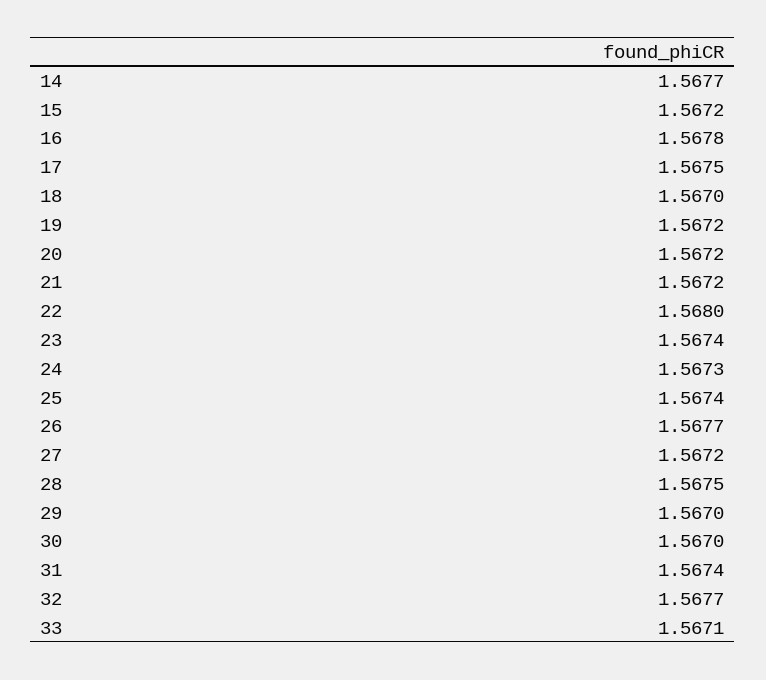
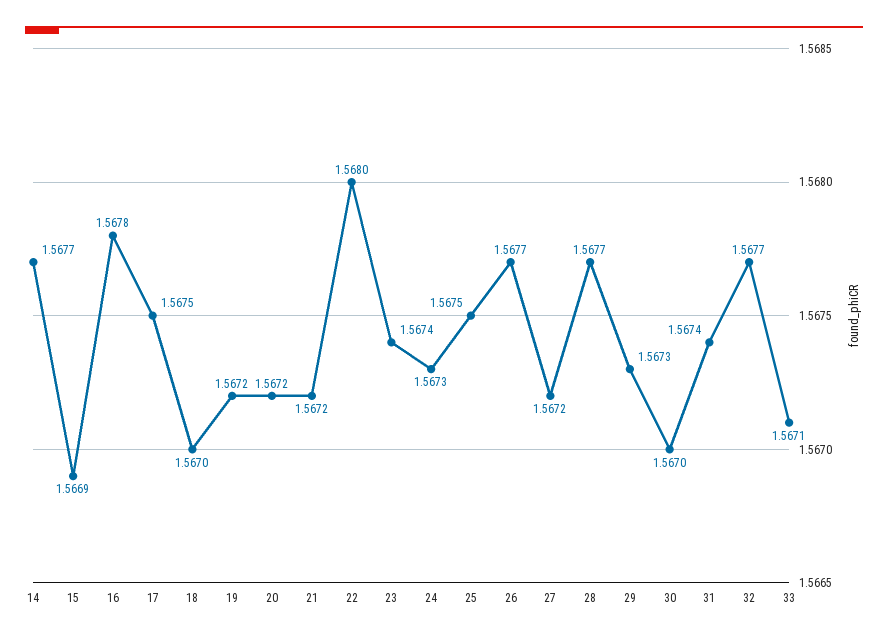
  {
    "14": 1.5677,
-   "15": 1.5672,
+   "15": 1.5669,
    "16": 1.5678,
    "17": 1.5675,
    "18": 1.567,
    "19": 1.5672,
    "20": 1.5672,
    "21": 1.5672,
    "22": 1.568,
    "23": 1.5674,
    "24": 1.5673,
-   "25": 1.5674,
+   "25": 1.5675,
    "26": 1.5677,
    "27": 1.5672,
-   "28": 1.5675,
+   "28": 1.5677,
-   "29": 1.567,
+   "29": 1.5673,
    "30": 1.567,
    "31": 1.5674,
    "32": 1.5677,
    "33": 1.5671
  }

